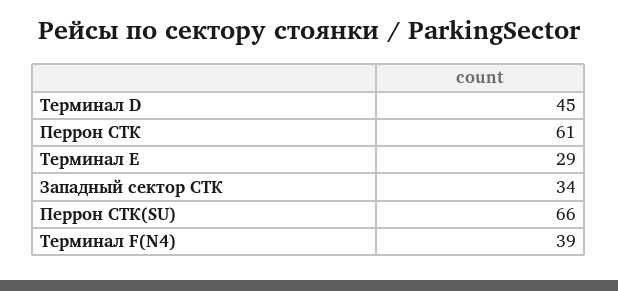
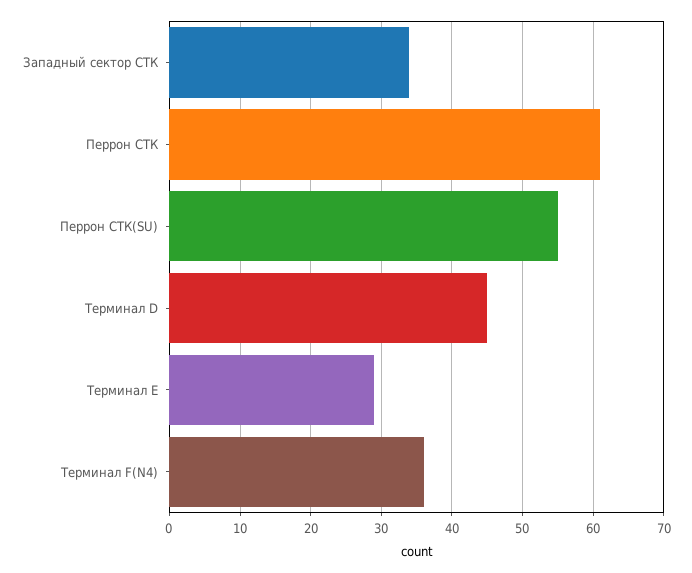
  {
    "Терминал D": 45,
    "Перрон СТК": 61,
    "Терминал E": 29,
    "Западный сектор СТК": 34,
-   "Перрон СТК(SU)": 66,
+   "Перрон СТК(SU)": 55,
-   "Терминал F(N4)": 39
+   "Терминал F(N4)": 36
  }

